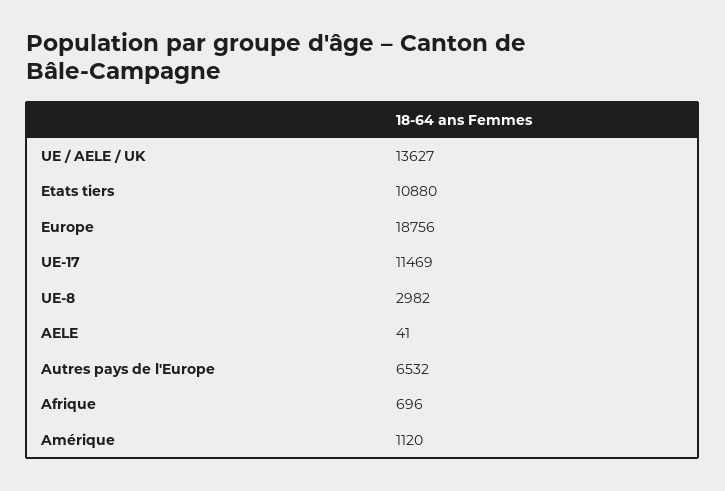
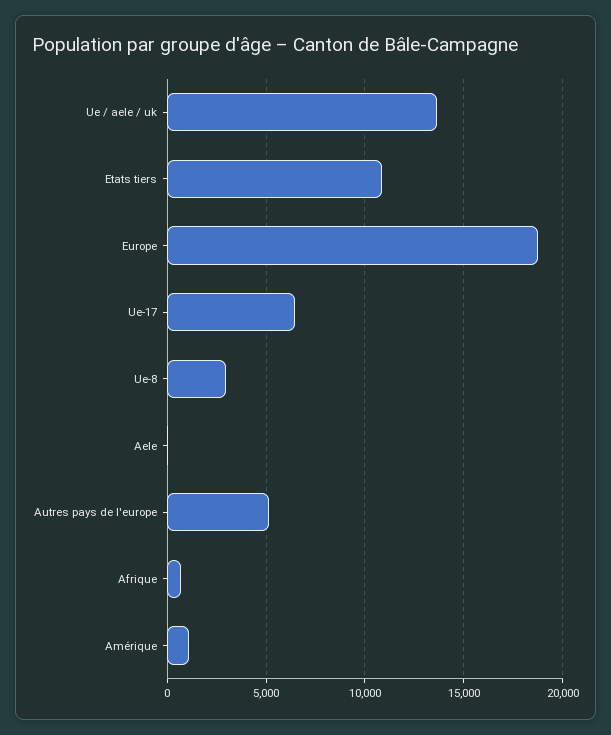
  {
    "UE / AELE / UK": 13627,
    "Etats tiers": 10880,
    "Europe": 18756,
-   "UE-17": 11469,
+   "UE-17": 6500,
    "UE-8": 2982,
    "AELE": 41,
-   "Autres pays de l'Europe": 6532,
+   "Autres pays de l'Europe": 5000,
    "Afrique": 696,
    "Amérique": 1120
  }

